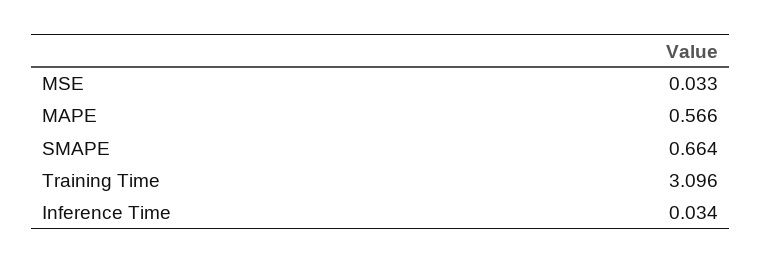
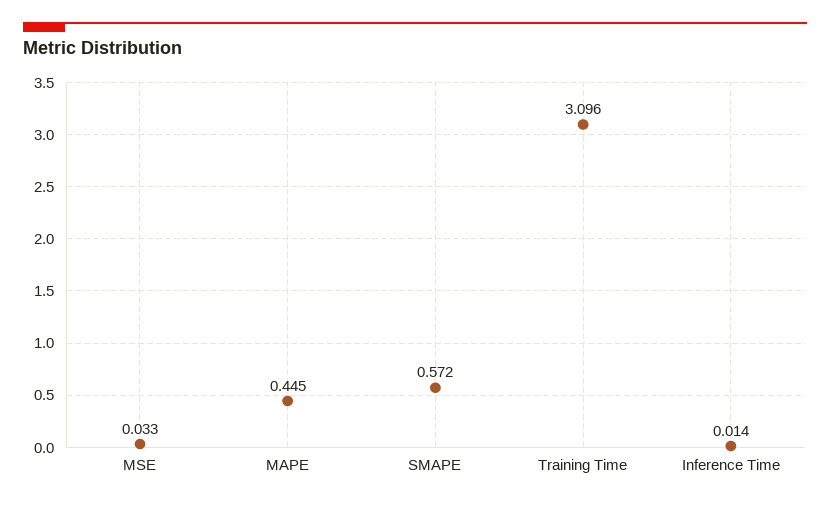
  {
    "MSE": 0.033,
-   "MAPE": 0.566,
+   "MAPE": 0.445,
-   "SMAPE": 0.664,
+   "SMAPE": 0.572,
    "Training Time": 3.096,
-   "Inference Time": 0.034
+   "Inference Time": 0.014
  }

